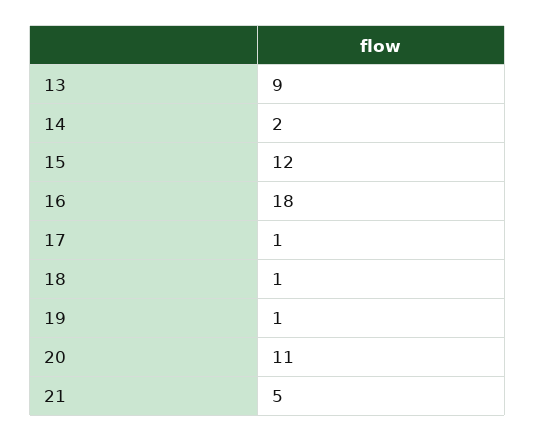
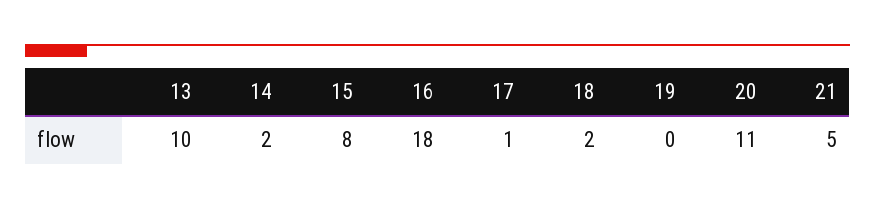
  {
-   "13": 9,
+   "13": 10,
    "14": 2,
-   "15": 12,
+   "15": 8,
    "16": 18,
    "17": 1,
-   "18": 1,
+   "18": 2,
-   "19": 1,
+   "19": 0,
    "20": 11,
    "21": 5
  }

